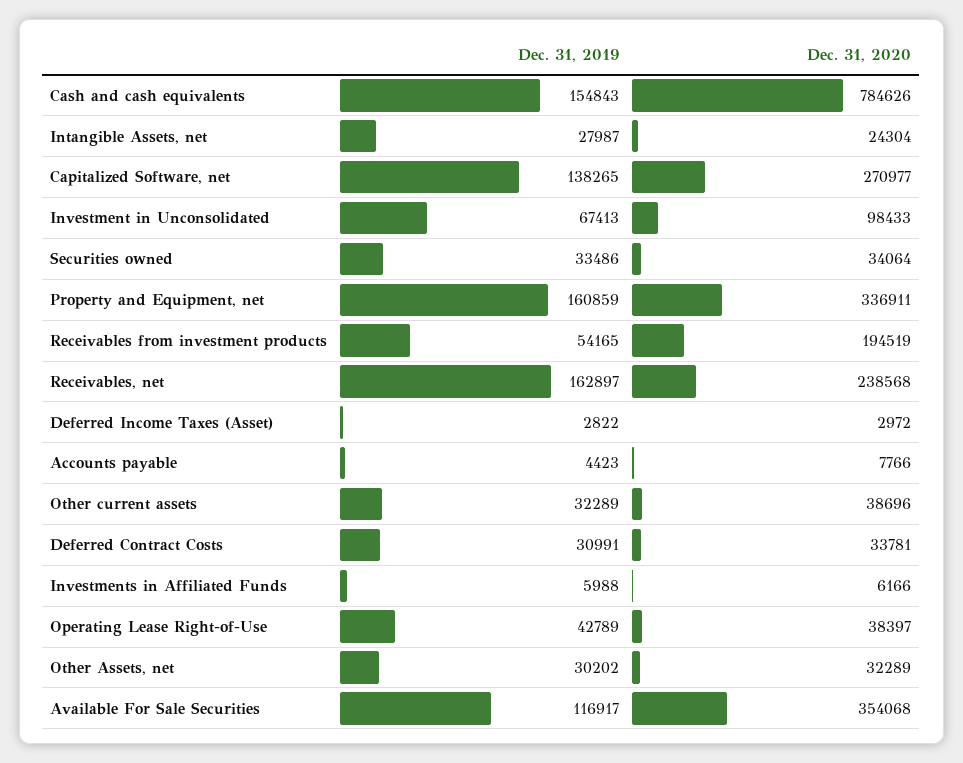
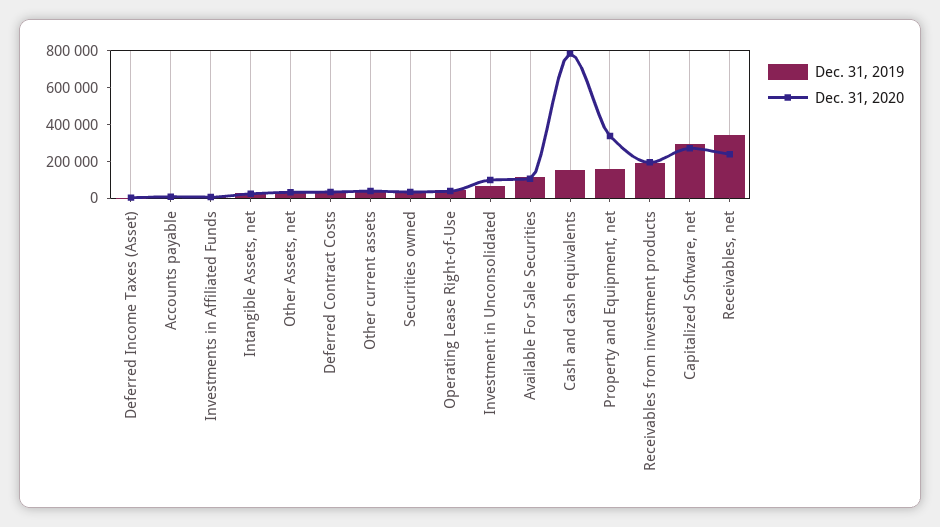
  {
    "Dec. 31, 2019": {
      "Cash and cash equivalents": 154843,
      "Intangible Assets, net": 27987,
-     "Capitalized Software, net": 138265,
+     "Capitalized Software, net": 300000,
      "Investment in Unconsolidated": 67413,
      "Securities owned": 33486,
      "Property and Equipment, net": 160859,
-     "Receivables from investment products": 54165,
+     "Receivables from investment products": 200000,
-     "Receivables, net": 162897,
+     "Receivables, net": 350000,
      "Deferred Income Taxes (Asset)": 2822,
      "Accounts payable": 4423,
      "Other current assets": 32289,
      "Deferred Contract Costs": 30991,
      "Investments in Affiliated Funds": 5988,
      "Operating Lease Right-of-Use": 42789,
      "Other Assets, net": 30202,
      "Available For Sale Securities": 116917
    },
    "Dec. 31, 2020": {
      "Cash and cash equivalents": 784626,
      "Intangible Assets, net": 24304,
      "Capitalized Software, net": 270977,
      "Investment in Unconsolidated": 98433,
      "Securities owned": 34064,
      "Property and Equipment, net": 336911,
      "Receivables from investment products": 194519,
      "Receivables, net": 238568,
      "Deferred Income Taxes (Asset)": 2972,
      "Accounts payable": 7766,
      "Other current assets": 38696,
      "Deferred Contract Costs": 33781,
      "Investments in Affiliated Funds": 6166,
      "Operating Lease Right-of-Use": 38397,
      "Other Assets, net": 32289,
-     "Available For Sale Securities": 354068
+     "Available For Sale Securities": 100000
    }
  }

